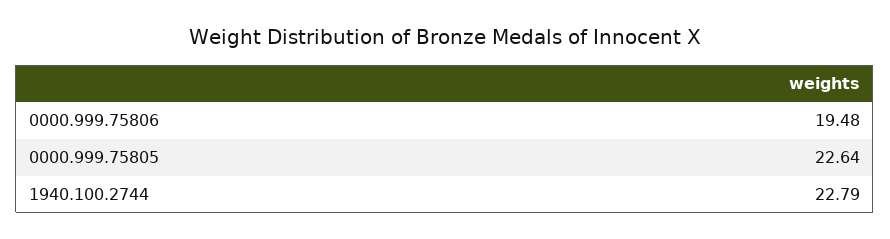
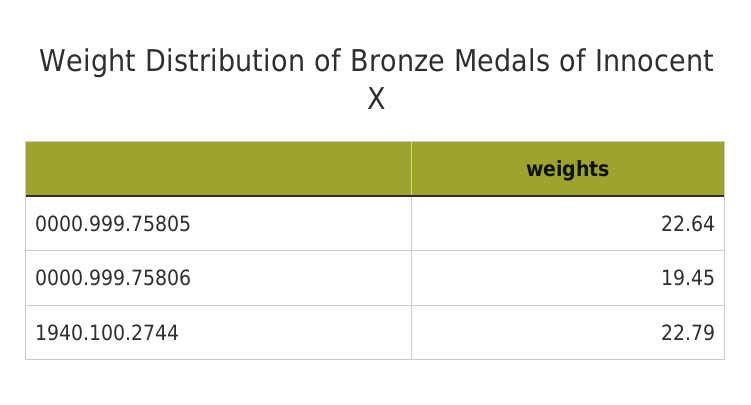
  {
-   "0000.999.75806": 19.48,
+   "0000.999.75806": 19.45,
    "0000.999.75805": 22.64,
    "1940.100.2744": 22.79
  }

